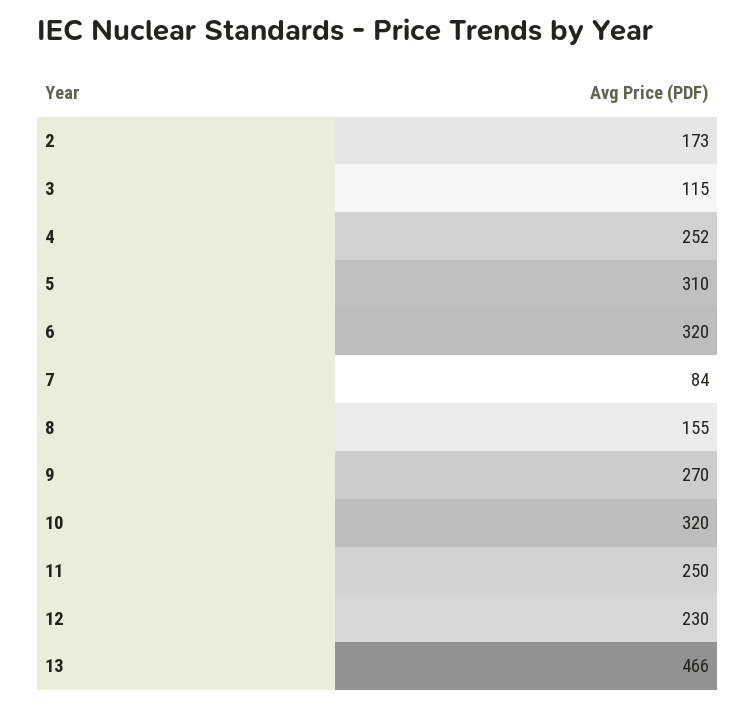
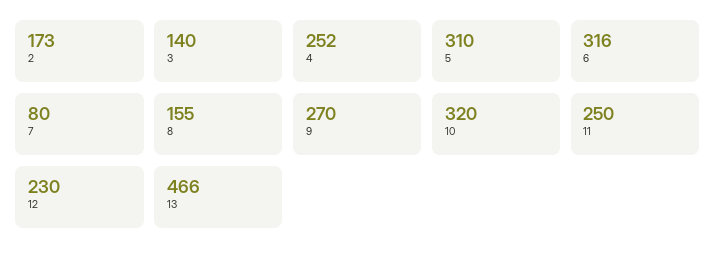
  {
    "2": 173,
-   "3": 115,
+   "3": 140,
    "4": 252,
    "5": 310,
-   "6": 320,
+   "6": 316,
-   "7": 84,
+   "7": 80,
    "8": 155,
    "9": 270,
    "10": 320,
    "11": 250,
    "12": 230,
    "13": 466
  }

